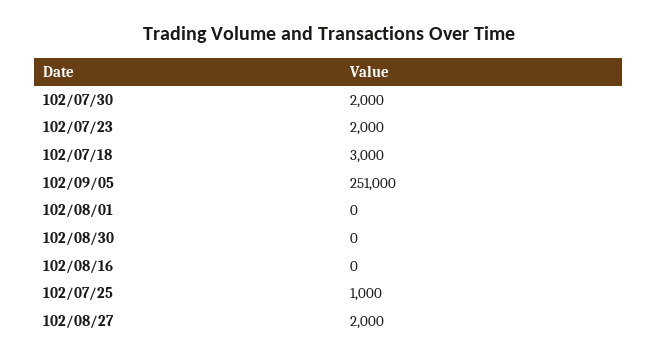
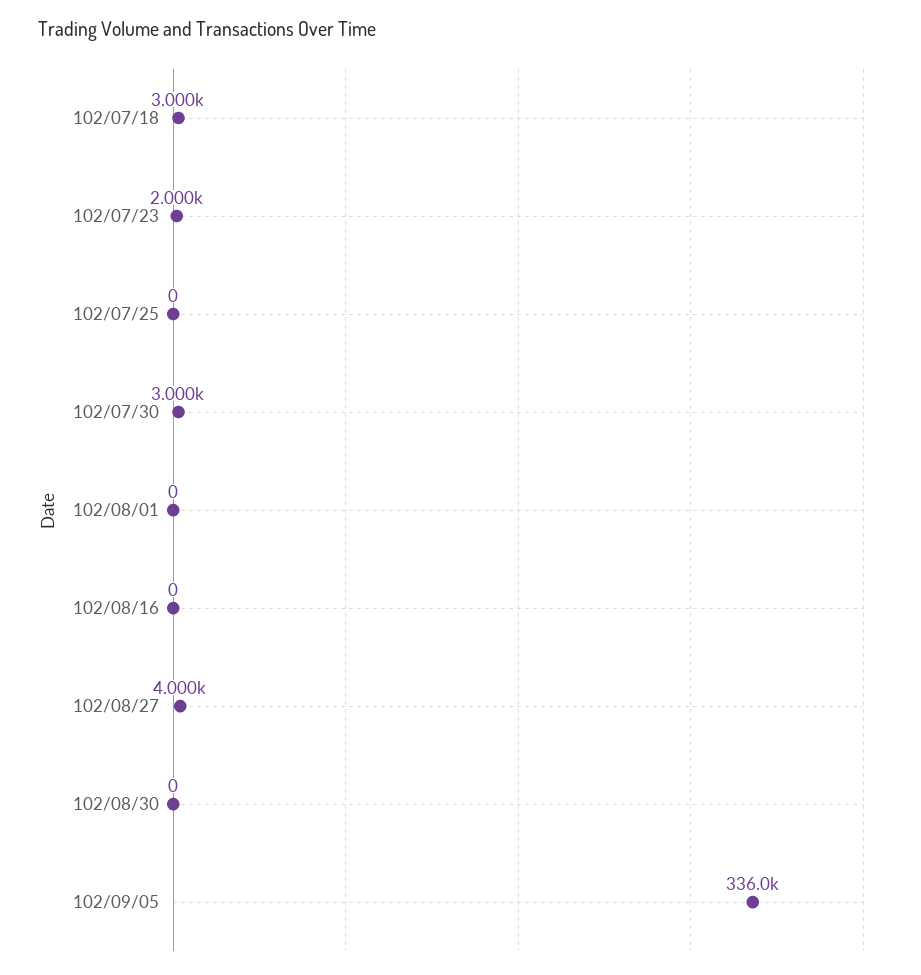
  {
-   "102/07/30": 2000,
+   "102/07/30": 3000,
    "102/07/23": 2000,
    "102/07/18": 3000,
-   "102/09/05": 251000,
+   "102/09/05": 336000,
    "102/08/01": 0,
    "102/08/30": 0,
    "102/08/16": 0,
-   "102/07/25": 1000,
+   "102/07/25": 0,
-   "102/08/27": 2000
+   "102/08/27": 4000
  }

